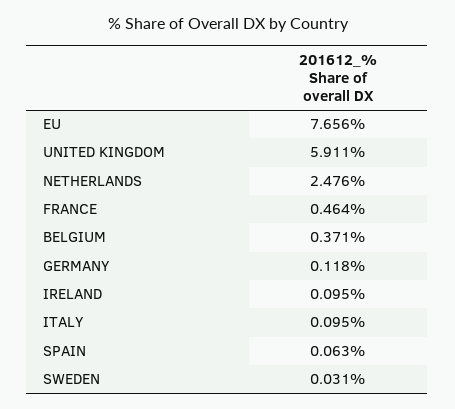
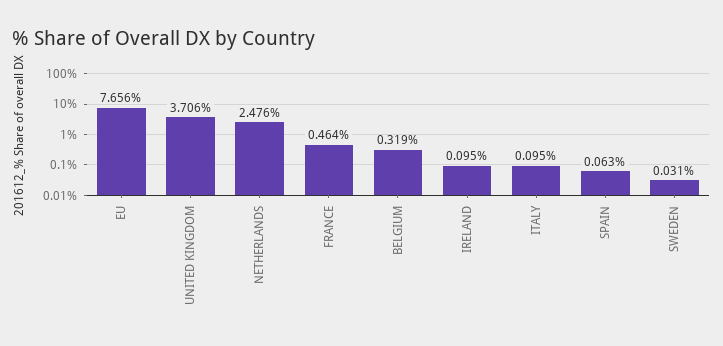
  {
    "EU": 7.656,
-   "UNITED KINGDOM": 5.911,
+   "UNITED KINGDOM": 3.706,
    "NETHERLANDS": 2.476,
    "FRANCE": 0.464,
-   "BELGIUM": 0.371,
+   "BELGIUM": 0.319,
-   "GERMANY": 0.118,
    "IRELAND": 0.095,
    "ITALY": 0.095,
    "SPAIN": 0.063,
    "SWEDEN": 0.031
  }

